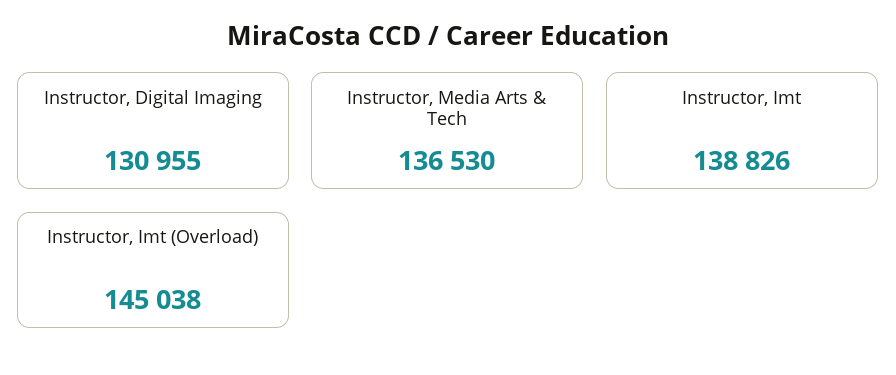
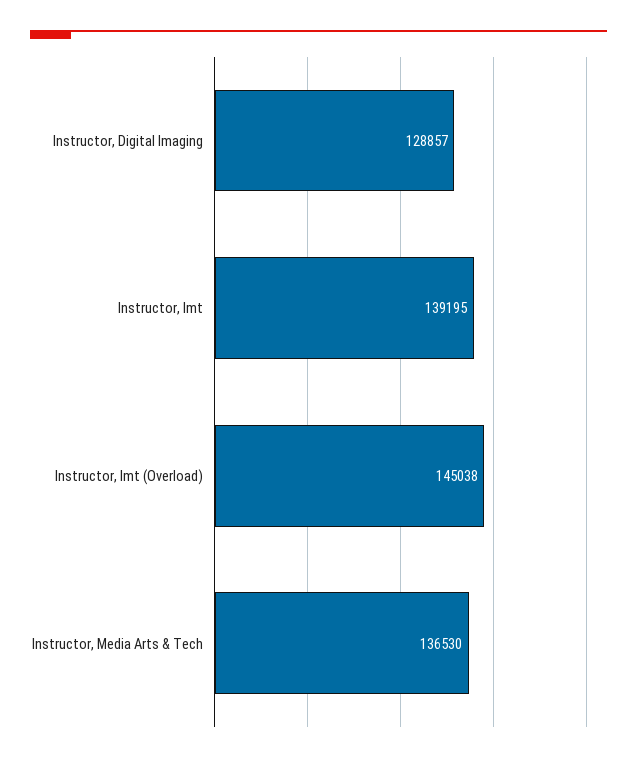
  {
-   "Instructor, Digital Imaging": 130955,
+   "Instructor, Digital Imaging": 128857,
    "Instructor, Media Arts & Tech": 136530,
-   "Instructor, Imt": 138826,
+   "Instructor, Imt": 139195,
    "Instructor, Imt (Overload)": 145038
  }

